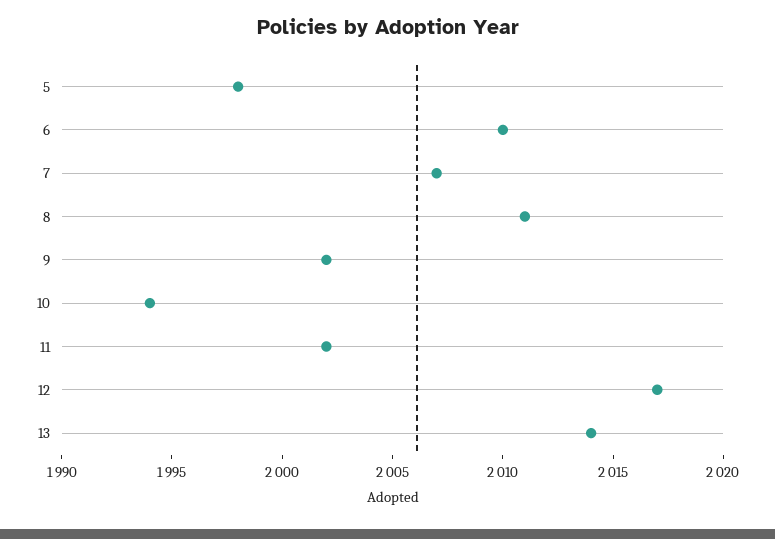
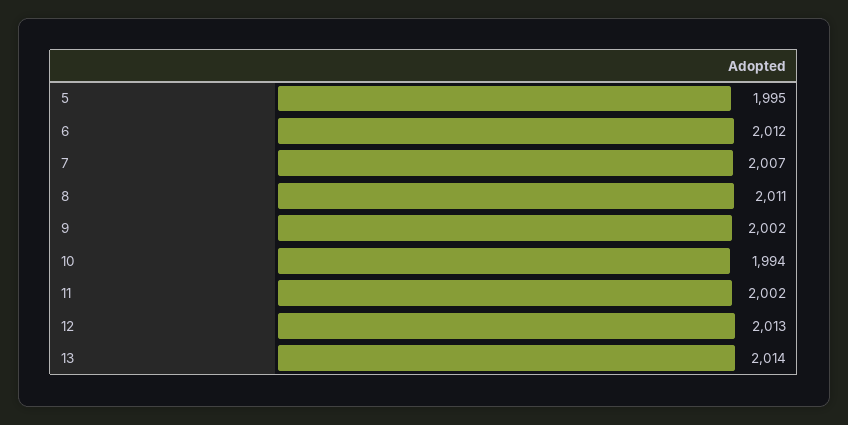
  {
-   "5": 1998,
+   "5": 1995,
-   "6": 2010,
+   "6": 2012,
    "7": 2007,
    "8": 2011,
    "9": 2002,
    "10": 1994,
    "11": 2002,
-   "12": 2017,
+   "12": 2013,
    "13": 2014
  }

